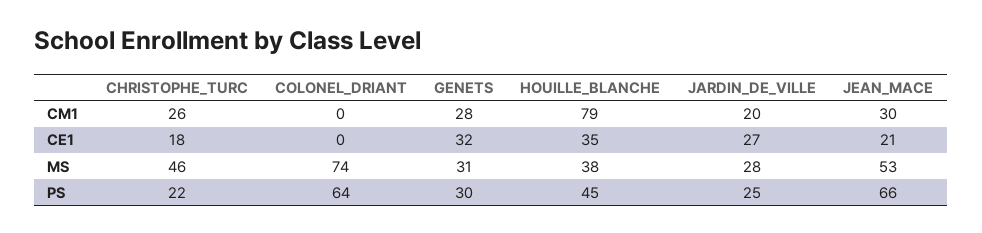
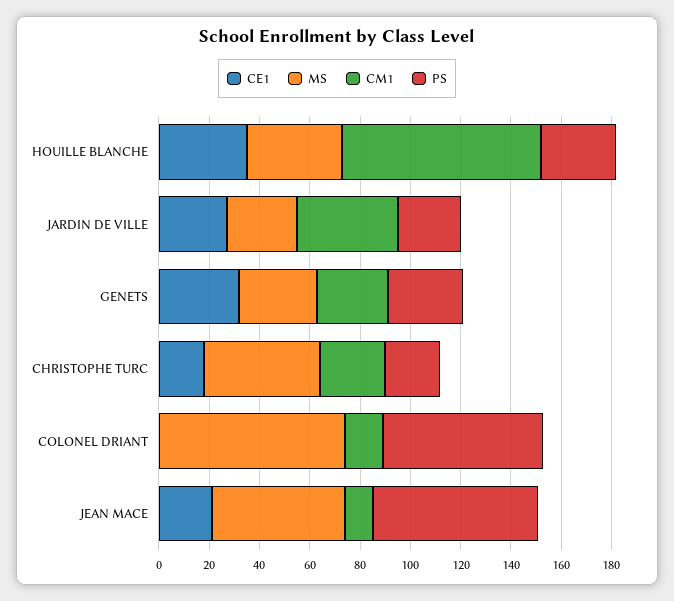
  {
    "CM1": {
      "CHRISTOPHE_TURC": 26,
-     "COLONEL_DRIANT": 0,
+     "COLONEL_DRIANT": 15,
      "GENETS": 28,
      "HOUILLE_BLANCHE": 79,
-     "JARDIN_DE_VILLE": 20,
+     "JARDIN_DE_VILLE": 40,
-     "JEAN_MACE": 30
+     "JEAN_MACE": 10
    },
    "CE1": {
      "CHRISTOPHE_TURC": 18,
      "COLONEL_DRIANT": 0,
      "GENETS": 32,
      "HOUILLE_BLANCHE": 35,
      "JARDIN_DE_VILLE": 27,
      "JEAN_MACE": 21
    },
    "MS": {
      "CHRISTOPHE_TURC": 46,
      "COLONEL_DRIANT": 74,
      "GENETS": 31,
      "HOUILLE_BLANCHE": 38,
      "JARDIN_DE_VILLE": 28,
      "JEAN_MACE": 53
    },
    "PS": {
      "CHRISTOPHE_TURC": 22,
      "COLONEL_DRIANT": 64,
      "GENETS": 30,
-     "HOUILLE_BLANCHE": 45,
+     "HOUILLE_BLANCHE": 30,
      "JARDIN_DE_VILLE": 25,
      "JEAN_MACE": 66
    }
  }

